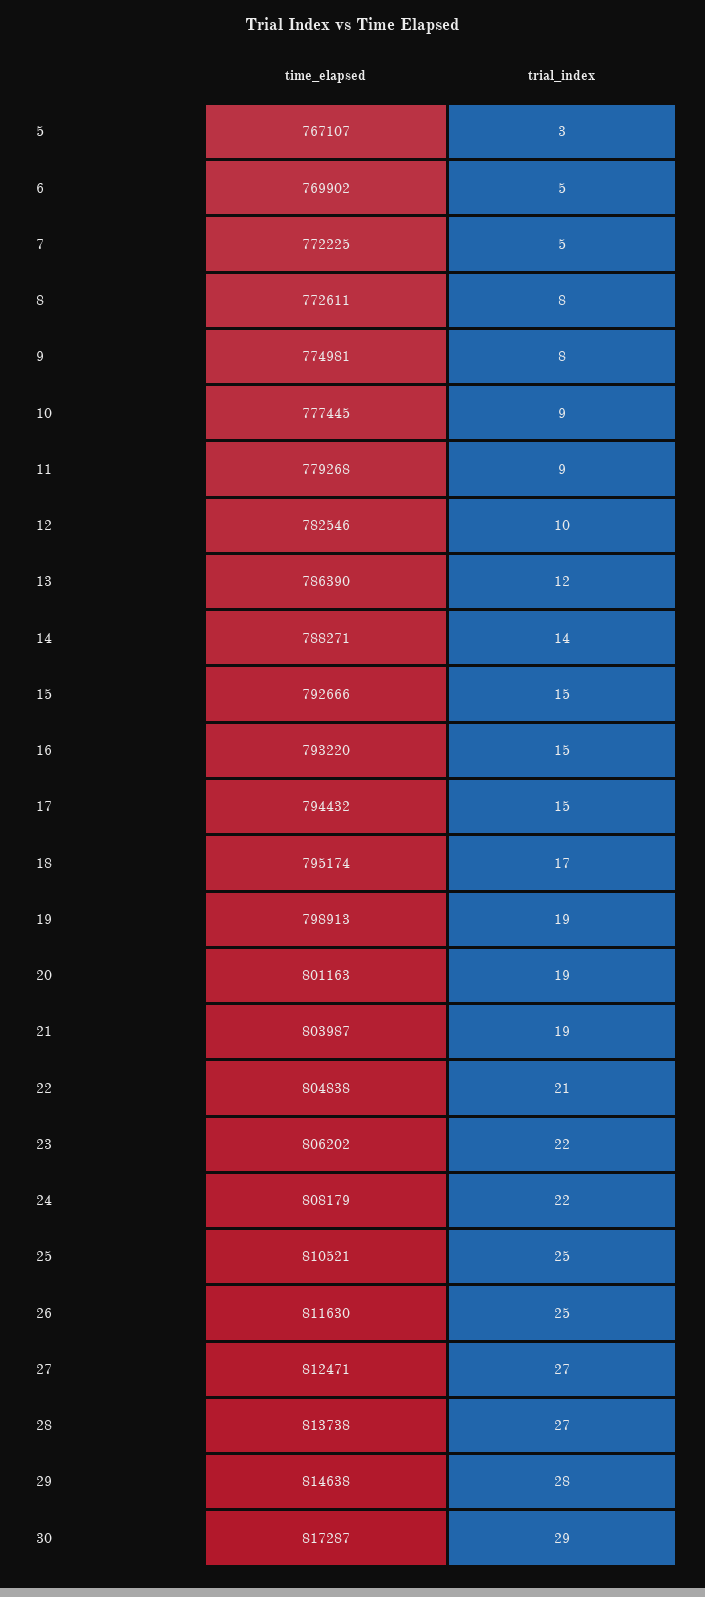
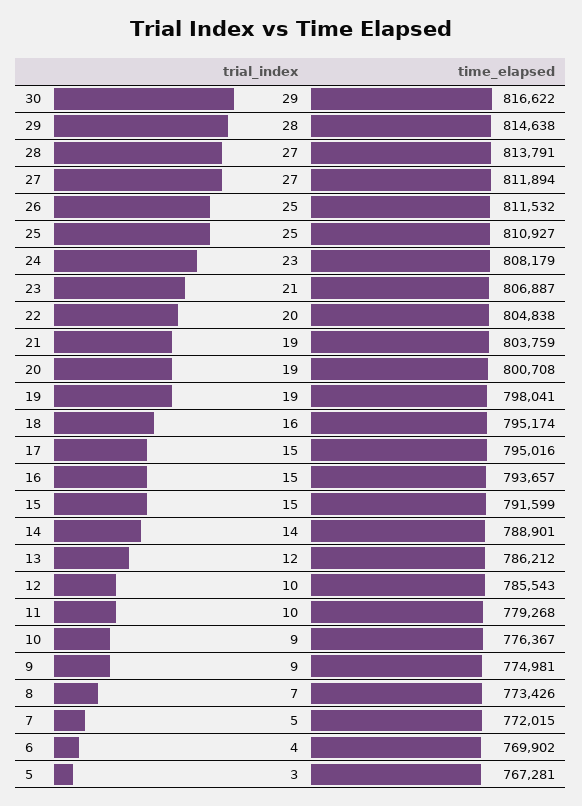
  {
    "time_elapsed": {
-     "5": 767107,
+     "5": 767281,
      "6": 769902,
-     "7": 772225,
+     "7": 772015,
-     "8": 772611,
+     "8": 773426,
      "9": 774981,
-     "10": 777445,
+     "10": 776367,
      "11": 779268,
-     "12": 782546,
+     "12": 785543,
-     "13": 786390,
+     "13": 786212,
-     "14": 788271,
+     "14": 788901,
-     "15": 792666,
+     "15": 791599,
-     "16": 793220,
+     "16": 793657,
-     "17": 794432,
+     "17": 795016,
      "18": 795174,
-     "19": 798913,
+     "19": 798041,
-     "20": 801163,
+     "20": 800708,
-     "21": 803987,
+     "21": 803759,
      "22": 804838,
-     "23": 806202,
+     "23": 806887,
      "24": 808179,
-     "25": 810521,
+     "25": 810927,
-     "26": 811630,
+     "26": 811532,
-     "27": 812471,
+     "27": 811894,
-     "28": 813738,
+     "28": 813791,
      "29": 814638,
-     "30": 817287
+     "30": 816622
    },
    "trial_index": {
      "5": 3,
-     "6": 5,
+     "6": 4,
      "7": 5,
-     "8": 8,
+     "8": 7,
-     "9": 8,
+     "9": 9,
      "10": 9,
-     "11": 9,
+     "11": 10,
      "12": 10,
      "13": 12,
      "14": 14,
      "15": 15,
      "16": 15,
      "17": 15,
-     "18": 17,
+     "18": 16,
      "19": 19,
      "20": 19,
      "21": 19,
-     "22": 21,
+     "22": 20,
-     "23": 22,
+     "23": 21,
-     "24": 22,
+     "24": 23,
      "25": 25,
      "26": 25,
      "27": 27,
      "28": 27,
      "29": 28,
      "30": 29
    }
  }

